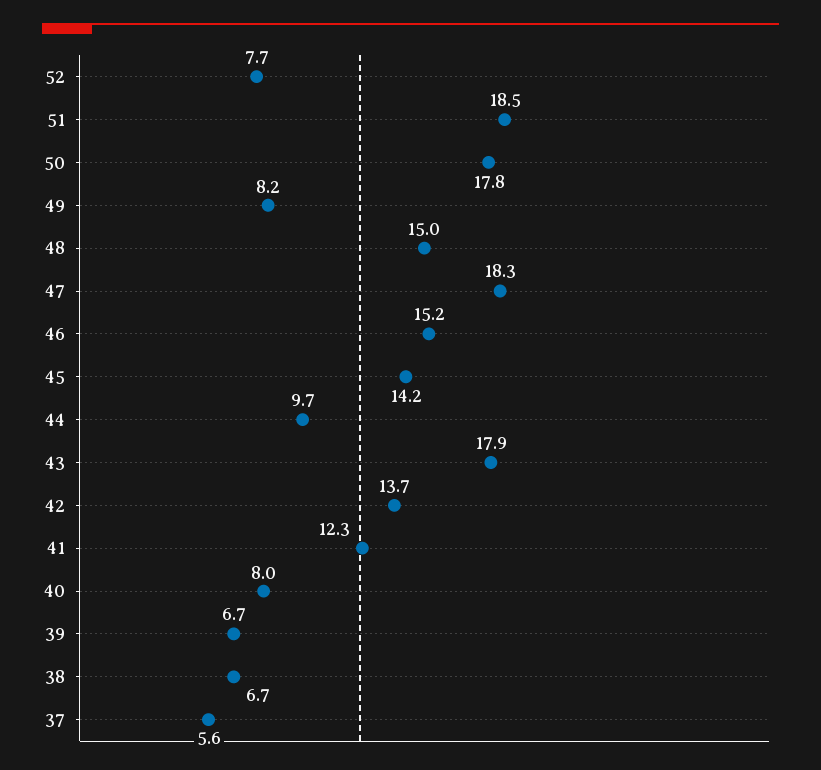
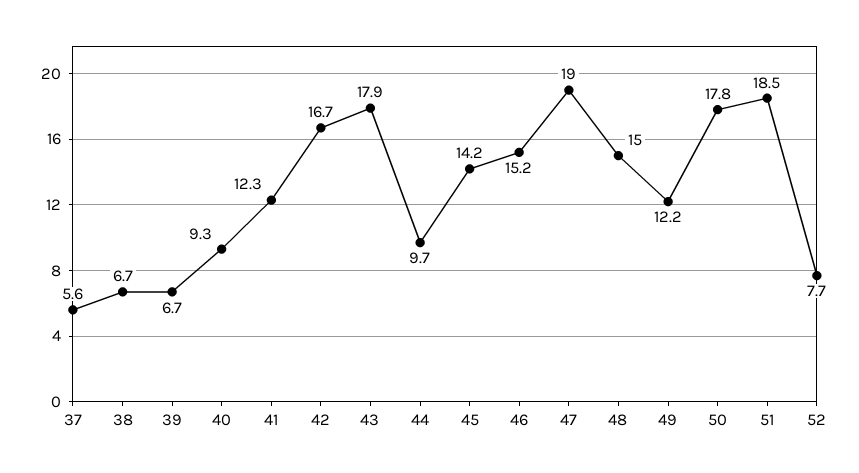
  {
    "52": 7.7,
    "51": 18.5,
    "50": 17.8,
-   "49": 8.2,
+   "49": 12.2,
    "48": 15,
-   "47": 18.3,
+   "47": 19,
    "46": 15.2,
    "45": 14.2,
    "44": 9.7,
    "43": 17.9,
-   "42": 13.7,
+   "42": 16.7,
    "41": 12.3,
-   "40": 8,
+   "40": 9.3,
    "39": 6.7,
    "38": 6.7,
    "37": 5.6
  }

